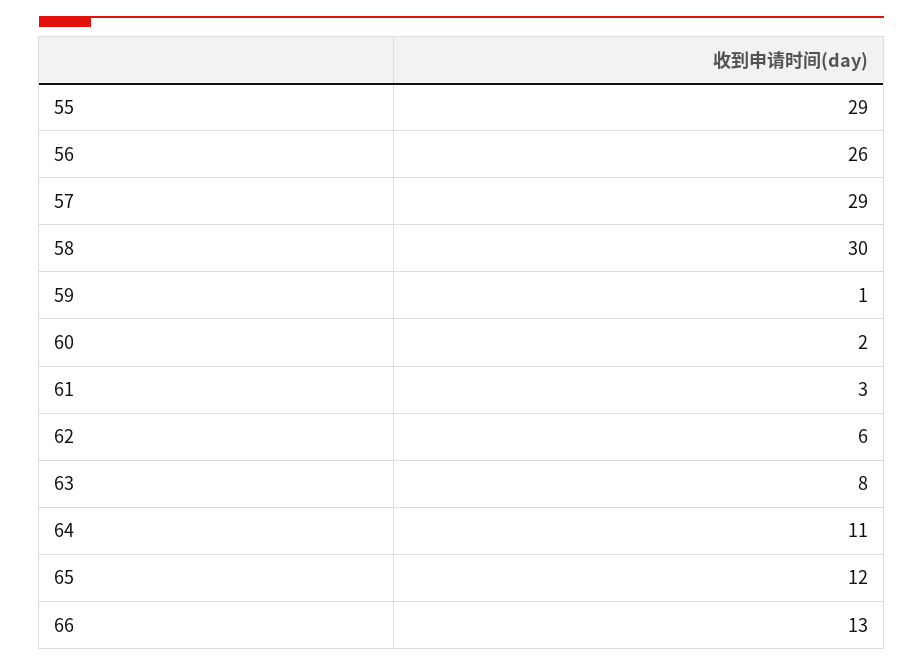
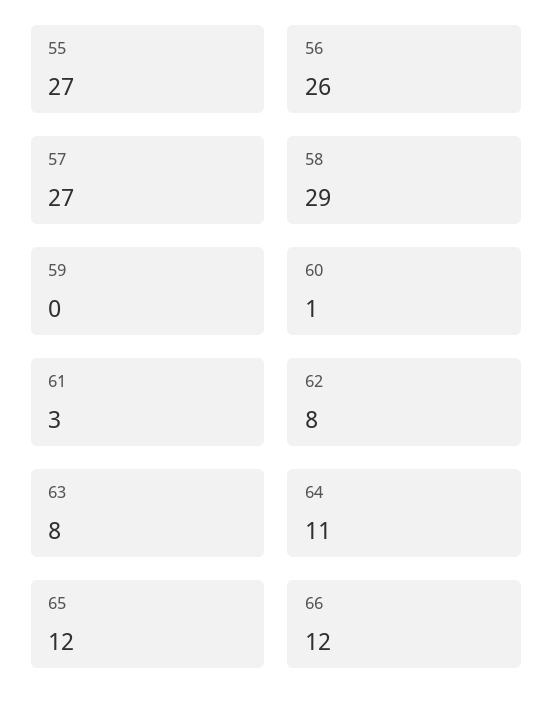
  {
-   "55": 29,
+   "55": 27,
    "56": 26,
-   "57": 29,
+   "57": 27,
-   "58": 30,
+   "58": 29,
-   "59": 1,
+   "59": 0,
-   "60": 2,
+   "60": 1,
    "61": 3,
-   "62": 6,
+   "62": 8,
    "63": 8,
    "64": 11,
    "65": 12,
-   "66": 13
+   "66": 12
  }

